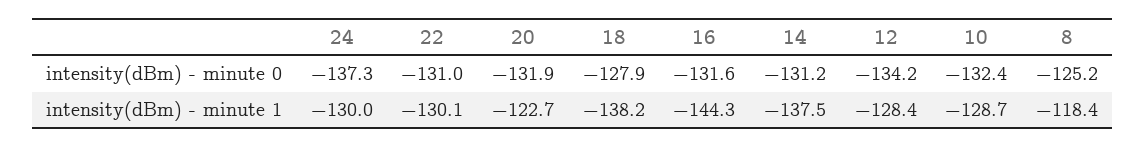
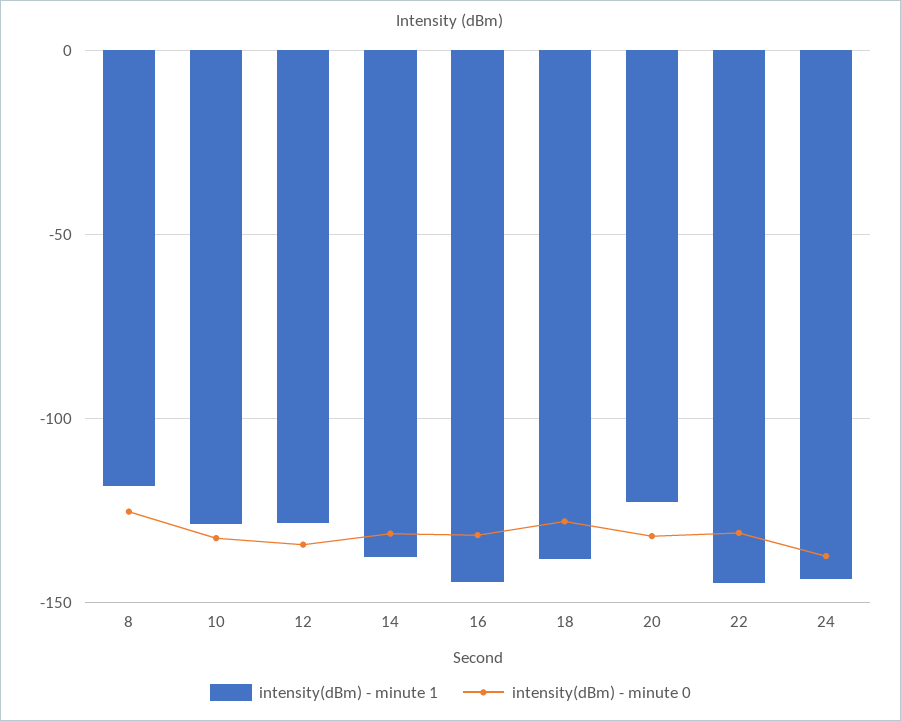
  {
    "intensity(dBm) - minute 0": {
      "24": -137.3,
      "22": -131,
      "20": -131.9,
      "18": -127.9,
      "16": -131.6,
      "14": -131.2,
      "12": -134.2,
      "10": -132.4,
      "8": -125.2
    },
    "intensity(dBm) - minute 1": {
-     "24": -130,
+     "24": -145,
-     "22": -130.1,
+     "22": -145,
      "20": -122.7,
      "18": -138.2,
      "16": -144.3,
      "14": -137.5,
      "12": -128.4,
      "10": -128.7,
      "8": -118.4
    }
  }

